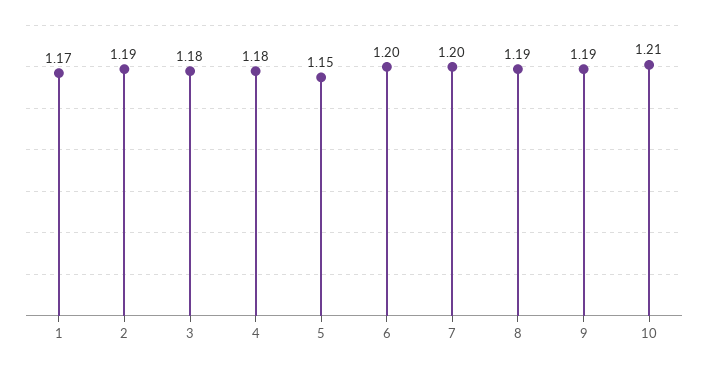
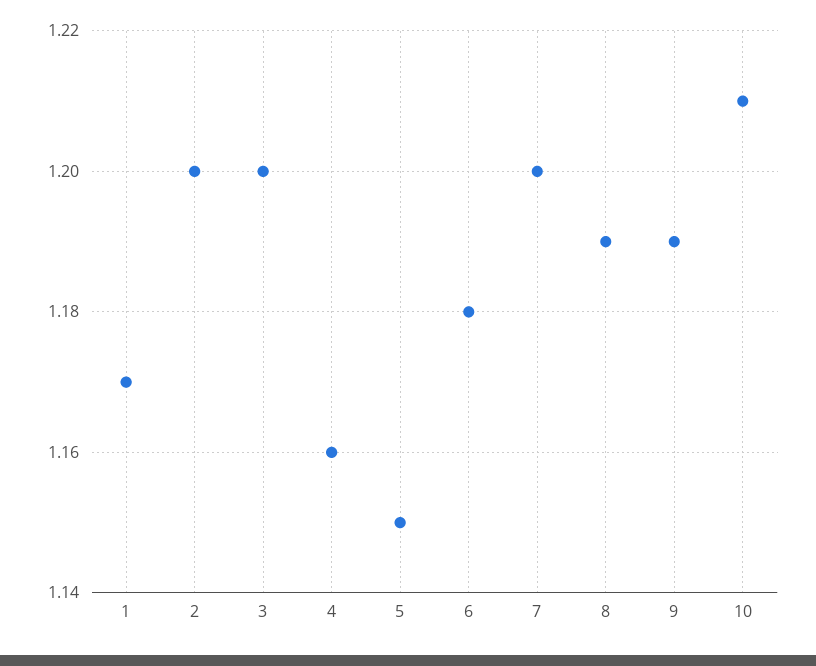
  {
    "1": 1.17,
-   "2": 1.19,
+   "2": 1.2,
-   "3": 1.18,
+   "3": 1.2,
-   "4": 1.18,
+   "4": 1.16,
    "5": 1.15,
-   "6": 1.2,
+   "6": 1.18,
    "7": 1.2,
    "8": 1.19,
    "9": 1.19,
    "10": 1.21
  }

